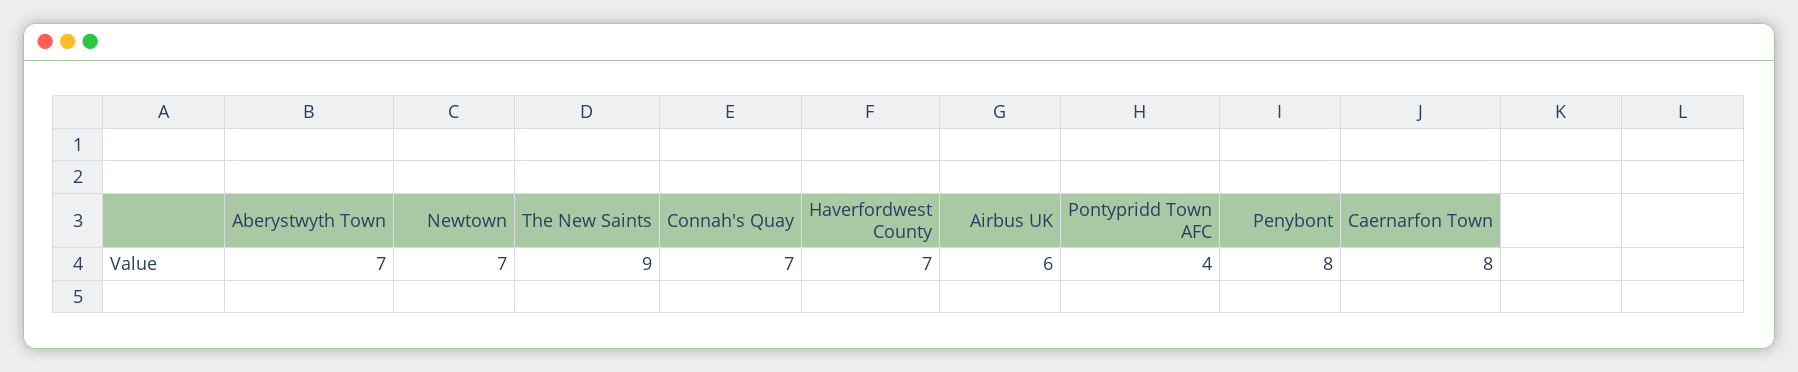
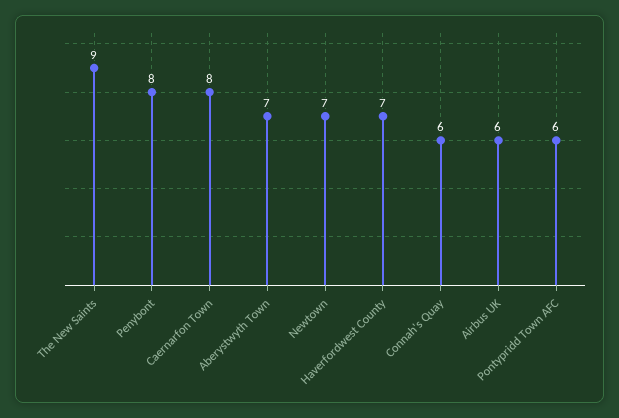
  {
    "Aberystwyth Town": 7,
    "Newtown": 7,
    "The New Saints": 9,
-   "Connah's Quay": 7,
+   "Connah's Quay": 6,
    "Haverfordwest County": 7,
    "Airbus UK": 6,
-   "Pontypridd Town AFC": 4,
+   "Pontypridd Town AFC": 6,
    "Penybont": 8,
    "Caernarfon Town": 8
  }

